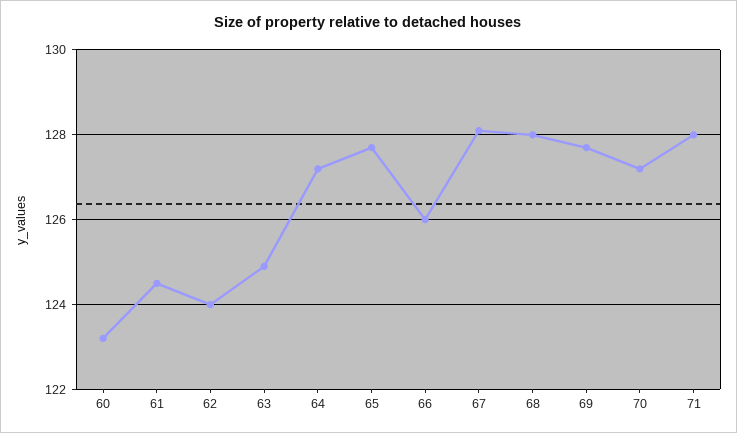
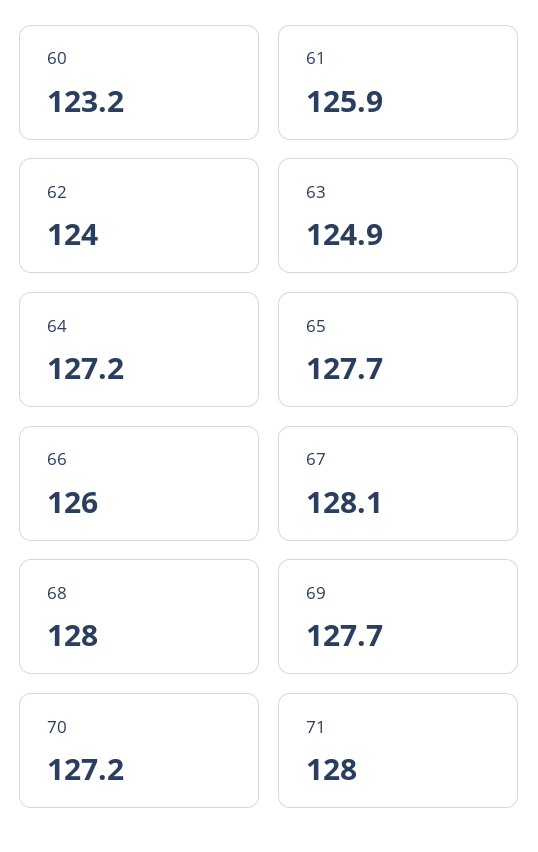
  {
    "60": 123.2,
-   "61": 124.5,
+   "61": 125.9,
    "62": 124,
    "63": 124.9,
    "64": 127.2,
    "65": 127.7,
    "66": 126,
    "67": 128.1,
    "68": 128,
    "69": 127.7,
    "70": 127.2,
    "71": 128
  }

